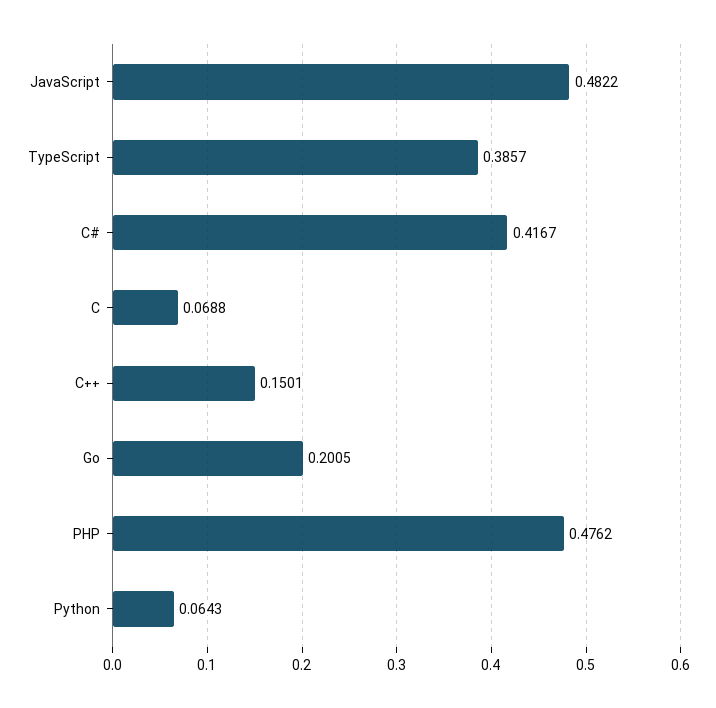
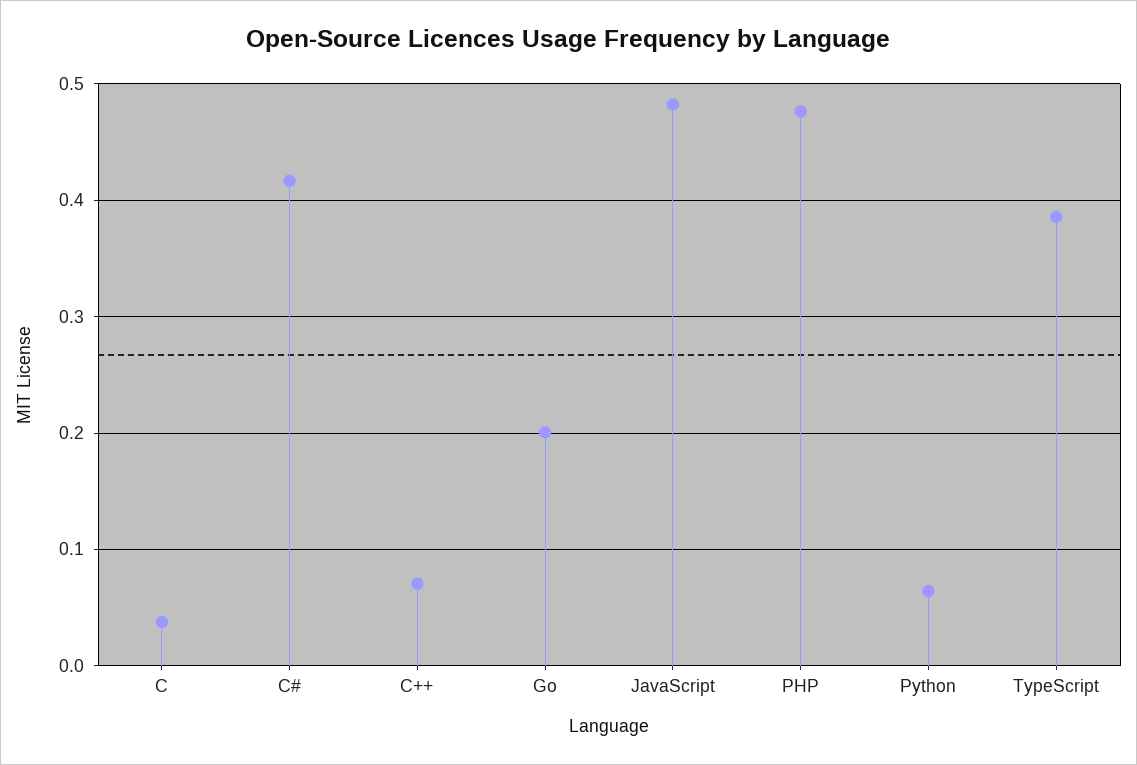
  {
    "JavaScript": 0.4822,
    "TypeScript": 0.3857,
    "C#": 0.4167,
-   "C": 0.0688,
+   "C": 0.04,
-   "C++": 0.1501,
+   "C++": 0.07,
    "Go": 0.2005,
    "PHP": 0.4762,
    "Python": 0.0643
  }

